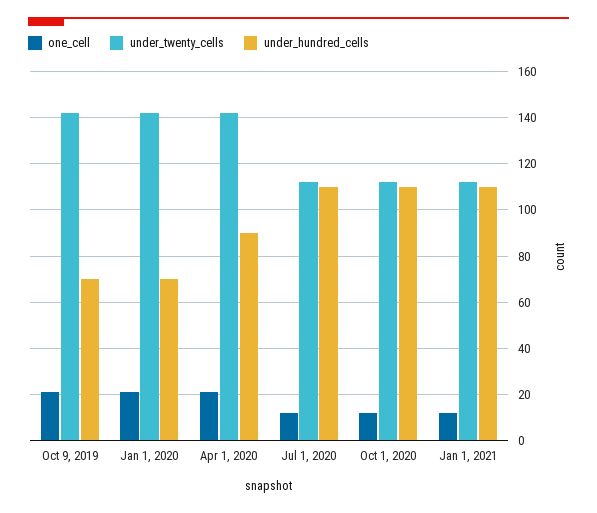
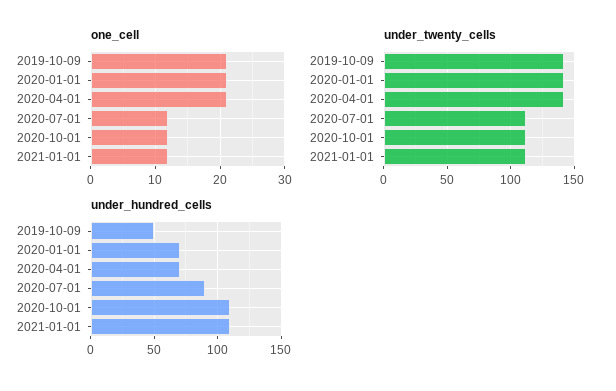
  {
    "one_cell": {
      "Oct 9, 2019": 21,
      "Jan 1, 2020": 21,
      "Apr 1, 2020": 21,
      "Jul 1, 2020": 12,
      "Oct 1, 2020": 12,
      "Jan 1, 2021": 12
    },
    "under_twenty_cells": {
      "Oct 9, 2019": 140,
      "Jan 1, 2020": 140,
      "Apr 1, 2020": 140,
      "Jul 1, 2020": 110,
      "Oct 1, 2020": 110,
      "Jan 1, 2021": 110
    },
    "under_hundred_cells": {
-     "Oct 9, 2019": 70,
+     "Oct 9, 2019": 50,
      "Jan 1, 2020": 70,
-     "Apr 1, 2020": 90,
+     "Apr 1, 2020": 70,
-     "Jul 1, 2020": 110,
+     "Jul 1, 2020": 90,
      "Oct 1, 2020": 110,
      "Jan 1, 2021": 110
    }
  }

